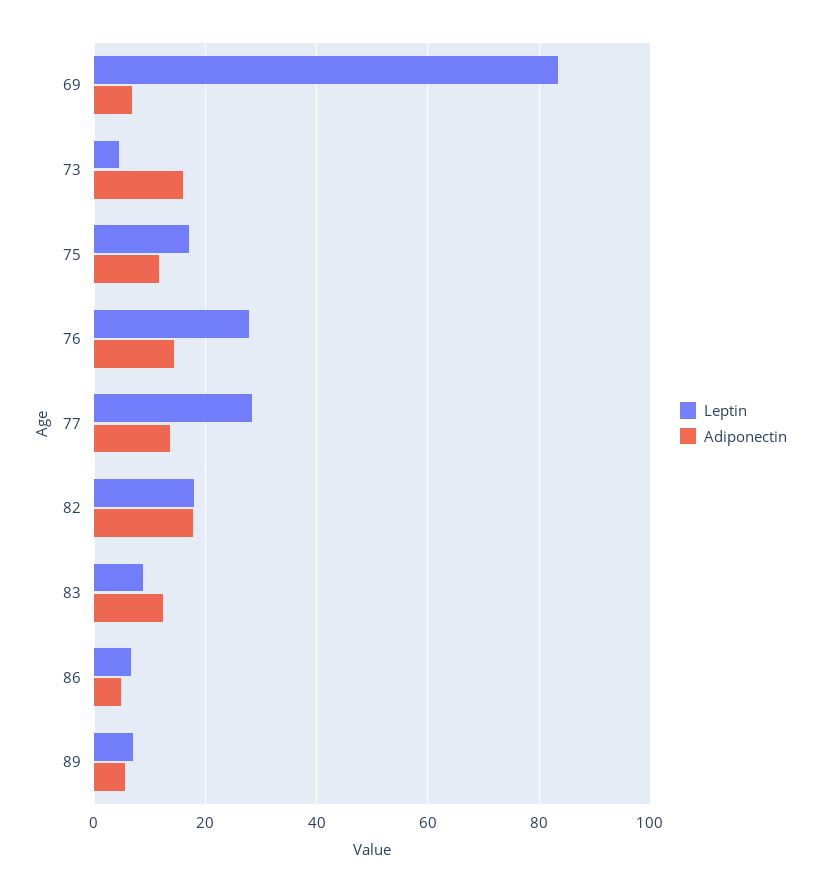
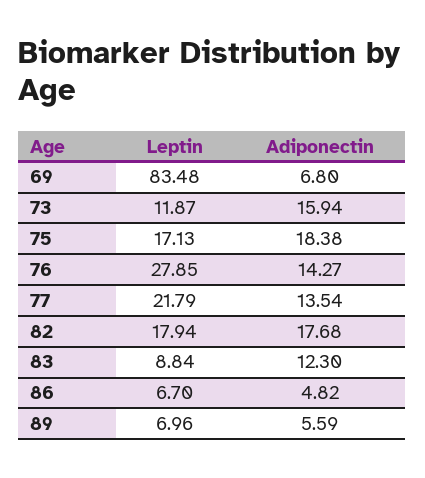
  {
    "Leptin": {
      "69": 83.48,
-     "73": 4,
+     "73": 11.87,
      "75": 17.13,
      "76": 27.85,
-     "77": 28,
+     "77": 21.79,
      "82": 17.94,
      "83": 8.84,
      "86": 6.7,
      "89": 6.96
    },
    "Adiponectin": {
      "69": 6.8,
      "73": 15.94,
-     "75": 12,
+     "75": 18.38,
      "76": 14.27,
      "77": 13.54,
      "82": 17.68,
      "83": 12.3,
      "86": 4.82,
      "89": 5.59
    }
  }

